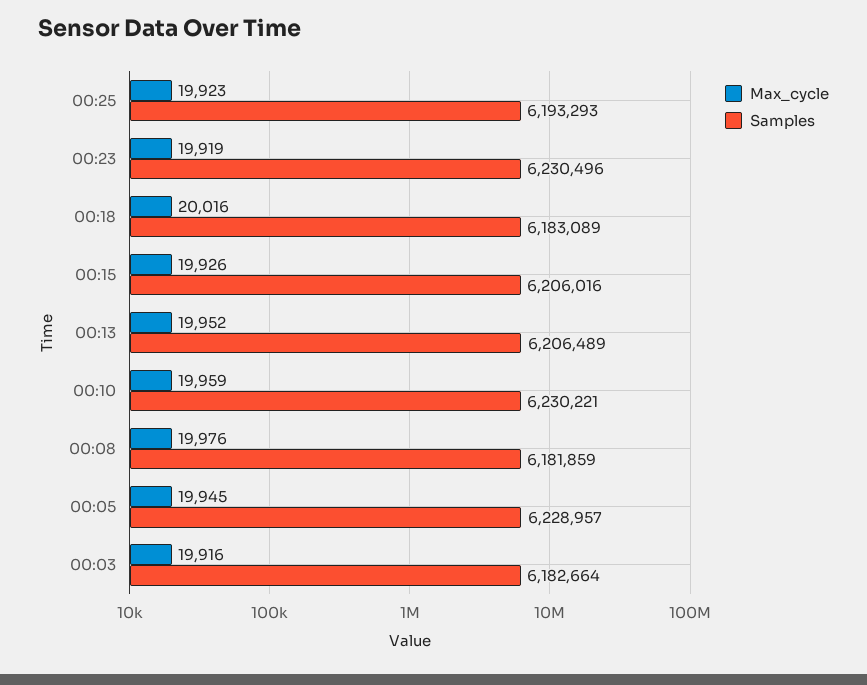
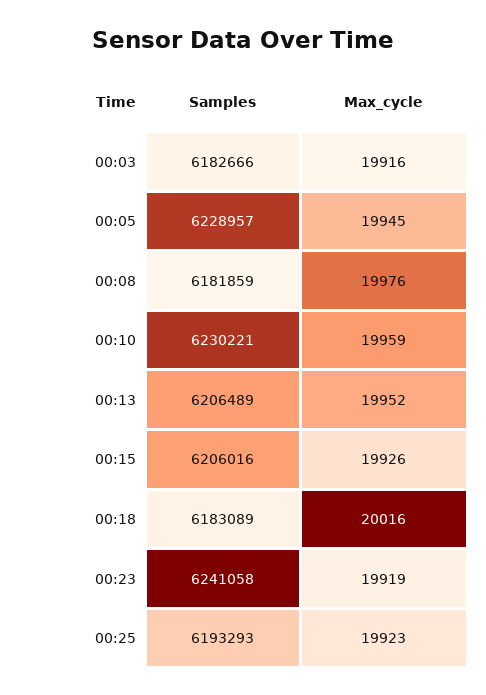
  {
    "Max_cycle": {
      "00:25": 19923,
      "00:23": 19919,
      "00:18": 20016,
      "00:15": 19926,
      "00:13": 19952,
      "00:10": 19959,
      "00:08": 19976,
      "00:05": 19945,
      "00:03": 19916
    },
    "Samples": {
      "00:25": 6193293,
-     "00:23": 6230496,
+     "00:23": 6241058,
      "00:18": 6183089,
      "00:15": 6206016,
      "00:13": 6206489,
      "00:10": 6230221,
      "00:08": 6181859,
      "00:05": 6228957,
-     "00:03": 6182664
+     "00:03": 6182666
    }
  }

